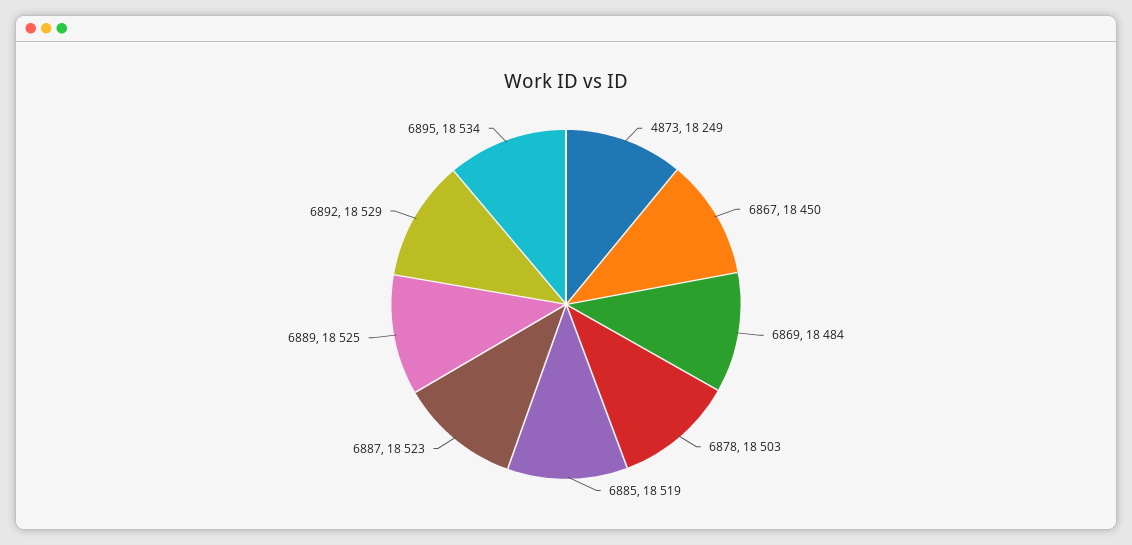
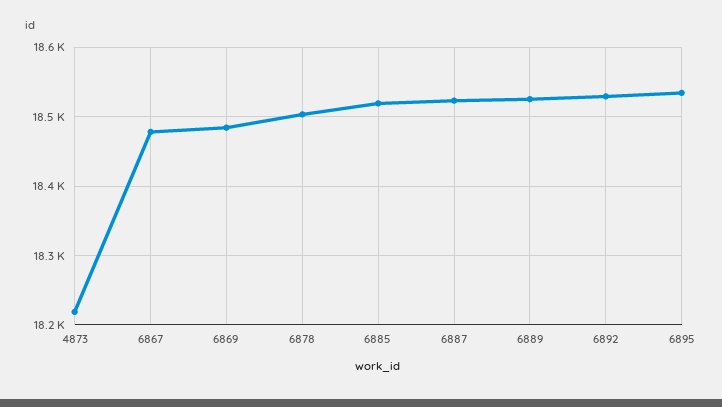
  {
-   "4873": 18249,
+   "4873": 18220,
-   "6867": 18450,
+   "6867": 18480,
    "6869": 18484,
    "6878": 18503,
    "6885": 18519,
    "6887": 18523,
    "6889": 18525,
    "6892": 18529,
    "6895": 18534
  }

